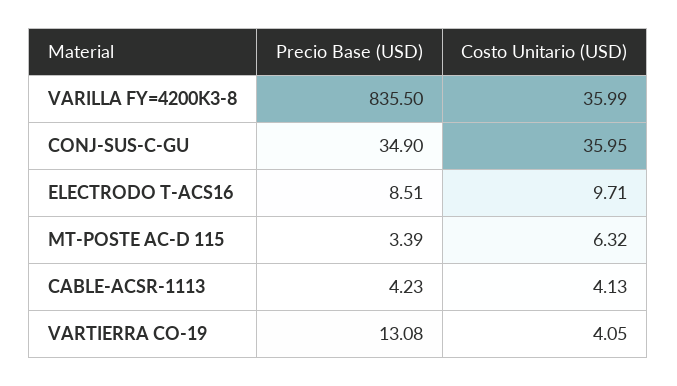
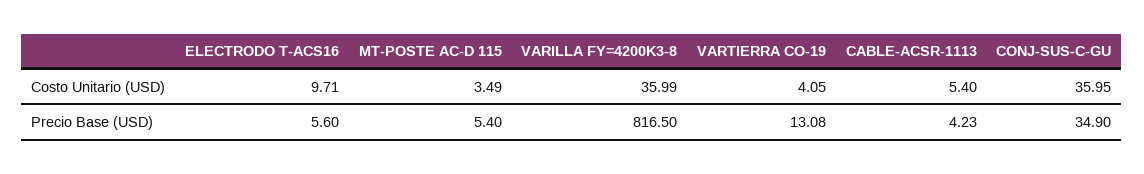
  {
    "Precio Base (USD)": {
-     "VARILLA FY=4200K3-8": 835.5,
+     "VARILLA FY=4200K3-8": 816.5,
      "CONJ-SUS-C-GU": 34.9,
-     "ELECTRODO T-ACS16": 8.51,
+     "ELECTRODO T-ACS16": 5.6,
-     "MT-POSTE AC-D 115": 3.39,
+     "MT-POSTE AC-D 115": 5.4,
      "CABLE-ACSR-1113": 4.23,
      "VARTIERRA CO-19": 13.08
    },
    "Costo Unitario (USD)": {
      "VARILLA FY=4200K3-8": 35.99,
      "CONJ-SUS-C-GU": 35.95,
      "ELECTRODO T-ACS16": 9.71,
-     "MT-POSTE AC-D 115": 6.32,
+     "MT-POSTE AC-D 115": 3.49,
-     "CABLE-ACSR-1113": 4.13,
+     "CABLE-ACSR-1113": 5.4,
      "VARTIERRA CO-19": 4.05
    }
  }

